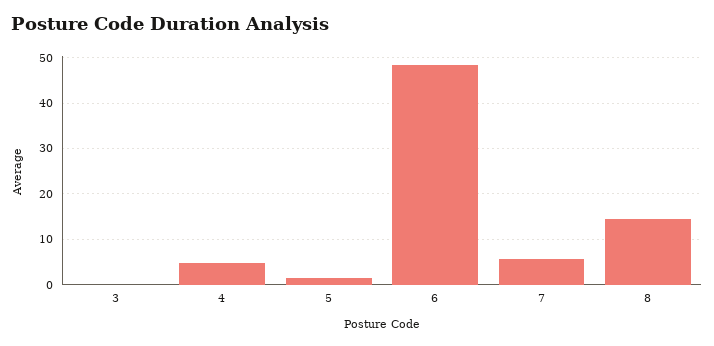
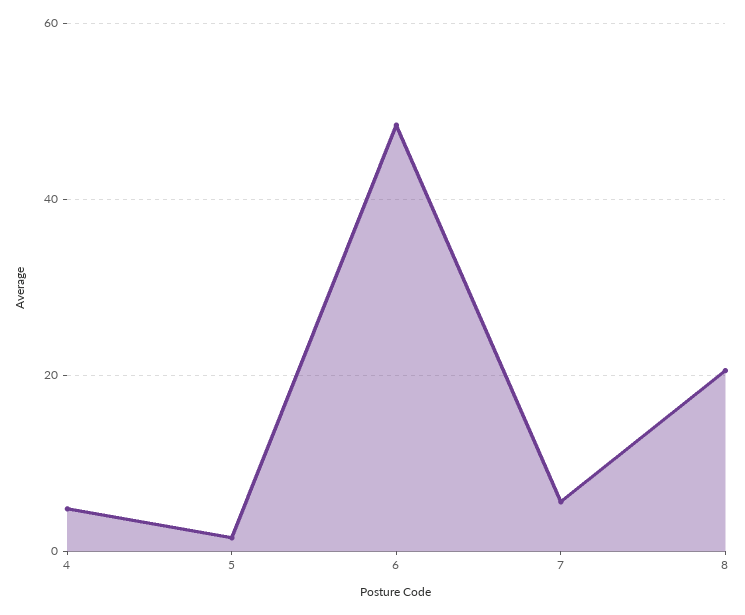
  {
-   "3": 0,
    "4": 4,
    "5": 2,
    "6": 48,
    "7": 6,
-   "8": 14
+   "8": 20
  }

